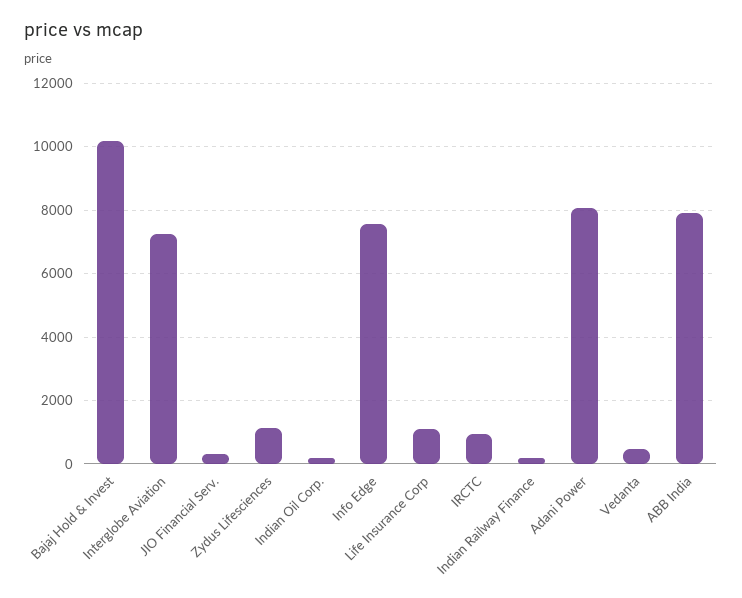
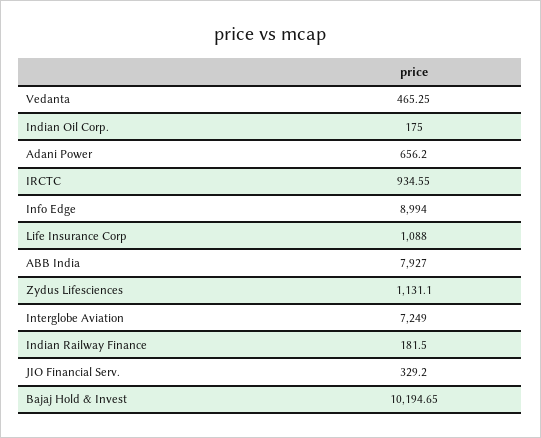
  {
    "Bajaj Hold & Invest": 10194.65,
    "Interglobe Aviation": 7249,
    "JIO Financial Serv.": 329.2,
    "Zydus Lifesciences": 1131.1,
    "Indian Oil Corp.": 175,
-   "Info Edge": 7600,
+   "Info Edge": 8994,
    "Life Insurance Corp": 1088,
    "IRCTC": 934.55,
    "Indian Railway Finance": 181.5,
-   "Adani Power": 8000,
+   "Adani Power": 656.2,
    "Vedanta": 465.25,
    "ABB India": 7927
  }

